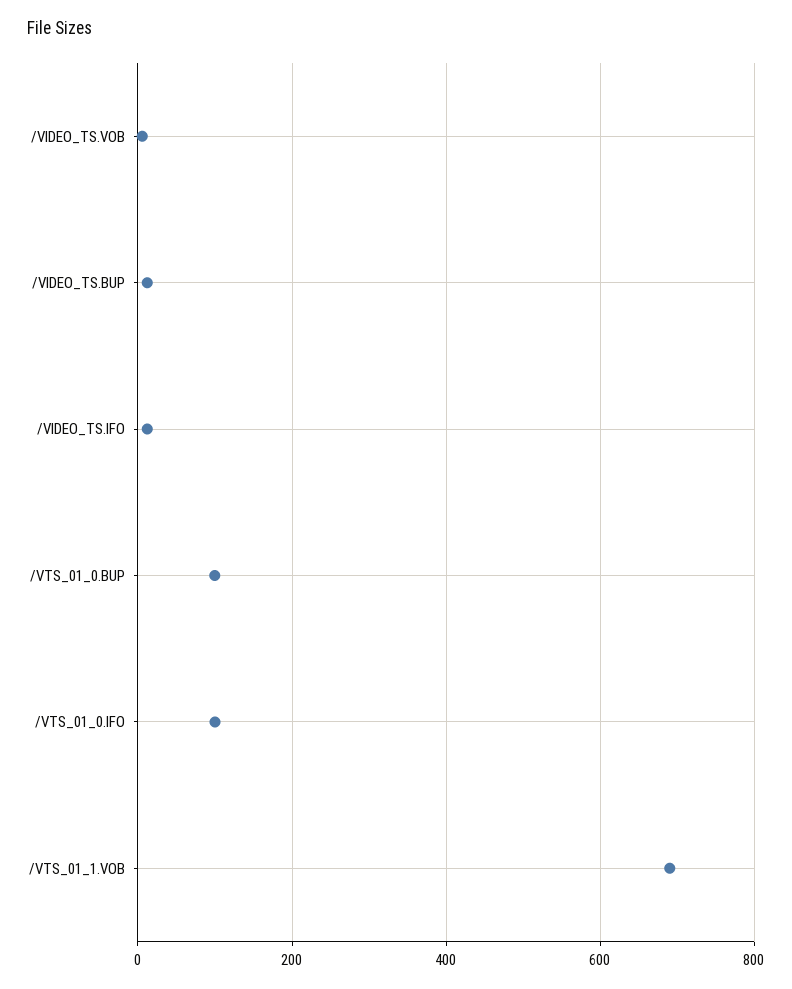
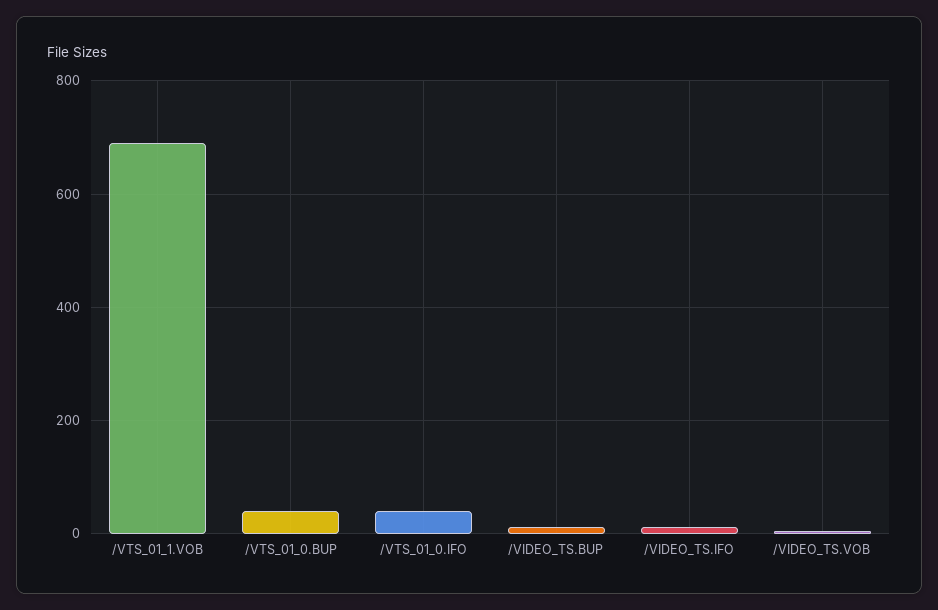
  {
    "/VIDEO_TS.VOB": 0,
    "/VIDEO_TS.BUP": 20,
    "/VIDEO_TS.IFO": 20,
-   "/VTS_01_0.BUP": 100,
+   "/VTS_01_0.BUP": 40,
-   "/VTS_01_0.IFO": 100,
+   "/VTS_01_0.IFO": 40,
    "/VTS_01_1.VOB": 680
  }

